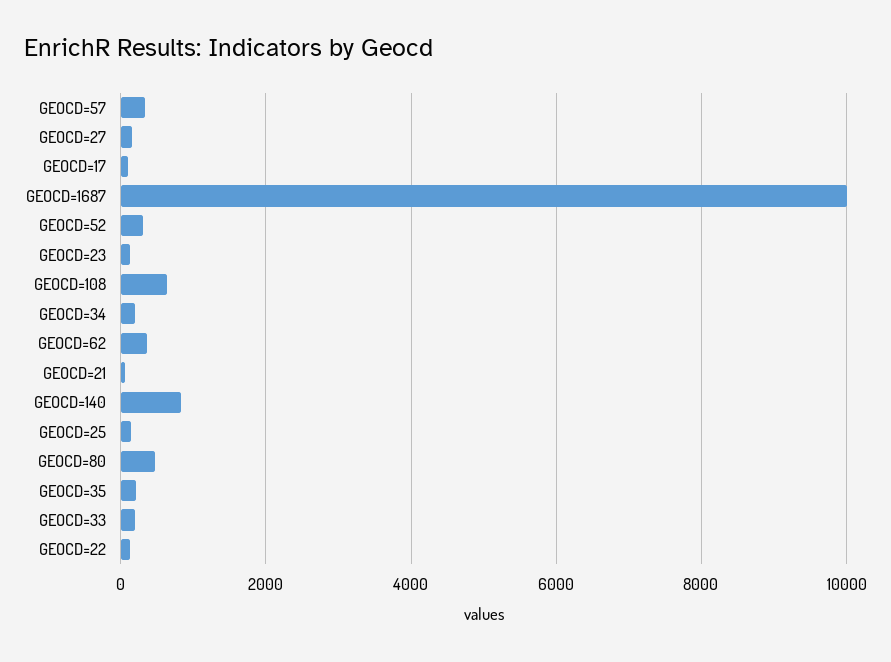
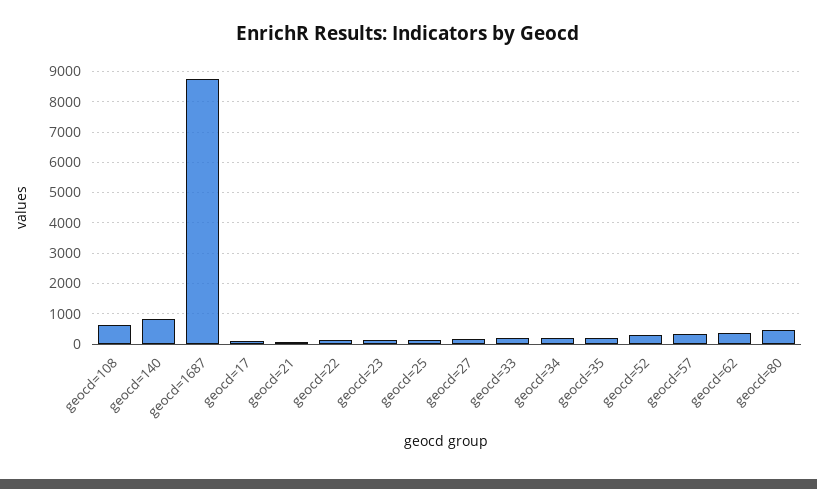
  {
    "GEOCD=57": 400,
    "GEOCD=27": 200,
    "GEOCD=17": 200,
-   "GEOCD=1687": 10000,
+   "GEOCD=1687": 8800,
    "GEOCD=52": 400,
    "GEOCD=23": 200,
    "GEOCD=108": 600,
    "GEOCD=34": 200,
    "GEOCD=62": 400,
    "GEOCD=21": 0,
    "GEOCD=140": 800,
    "GEOCD=25": 200,
    "GEOCD=80": 400,
    "GEOCD=35": 200,
    "GEOCD=33": 200,
    "GEOCD=22": 200
  }

